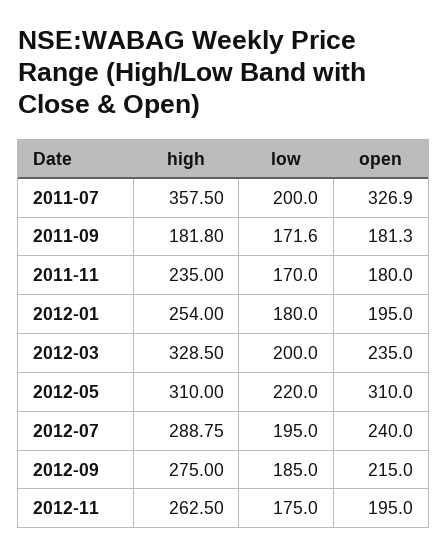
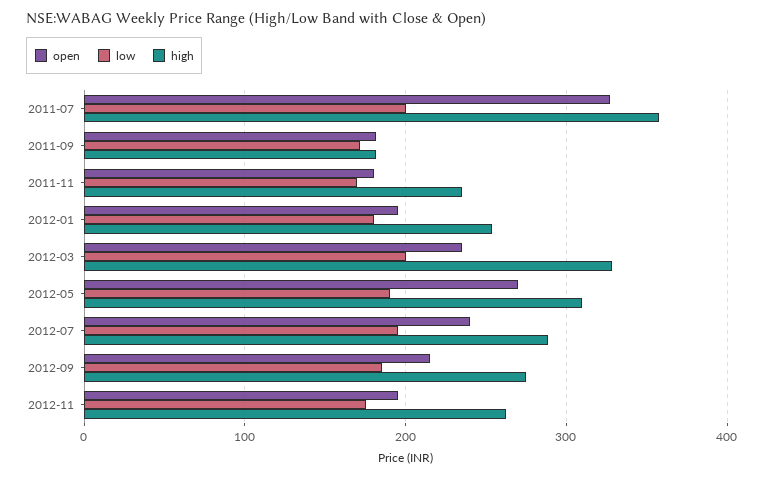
  {
    "high": {
      "2011-07": 357.5,
      "2011-09": 181.8,
      "2011-11": 235,
      "2012-01": 254,
      "2012-03": 328.5,
      "2012-05": 310,
      "2012-07": 288.75,
      "2012-09": 275,
      "2012-11": 262.5
    },
    "low": {
      "2011-07": 200,
      "2011-09": 171.6,
      "2011-11": 170,
      "2012-01": 180,
      "2012-03": 200,
-     "2012-05": 220,
+     "2012-05": 190,
      "2012-07": 195,
      "2012-09": 185,
      "2012-11": 175
    },
    "open": {
      "2011-07": 326.9,
      "2011-09": 181.3,
      "2011-11": 180,
      "2012-01": 195,
      "2012-03": 235,
-     "2012-05": 310,
+     "2012-05": 270,
      "2012-07": 240,
      "2012-09": 215,
      "2012-11": 195
    }
  }

